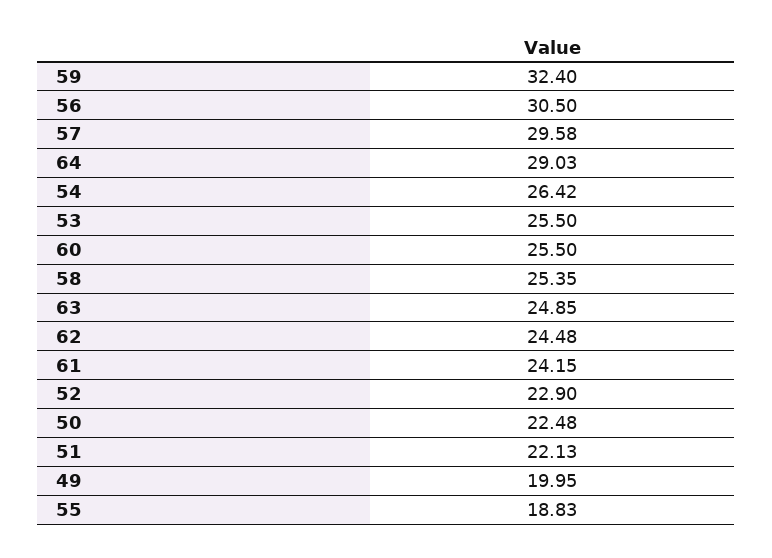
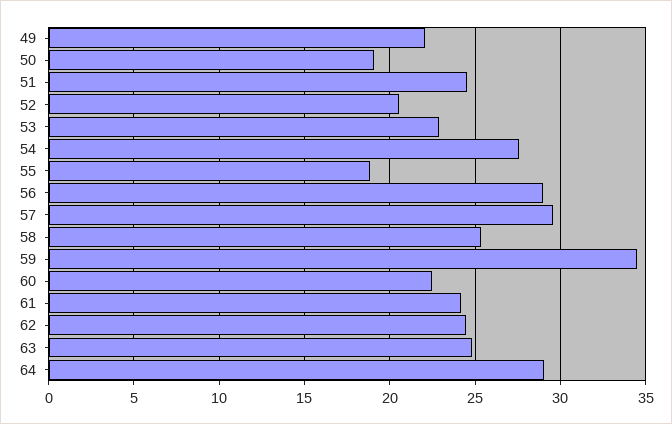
  {
-   "59": 32.4,
+   "59": 34.5,
-   "56": 30.5,
+   "56": 29,
    "57": 29.58,
    "64": 29.03,
-   "54": 26.42,
+   "54": 27.5,
-   "53": 25.5,
+   "53": 23,
-   "60": 25.5,
+   "60": 22.5,
    "58": 25.35,
    "63": 24.85,
    "62": 24.48,
    "61": 24.15,
-   "52": 22.9,
+   "52": 20.5,
-   "50": 22.48,
+   "50": 19,
-   "51": 22.13,
+   "51": 24.5,
-   "49": 19.95,
+   "49": 22,
    "55": 18.83
  }

